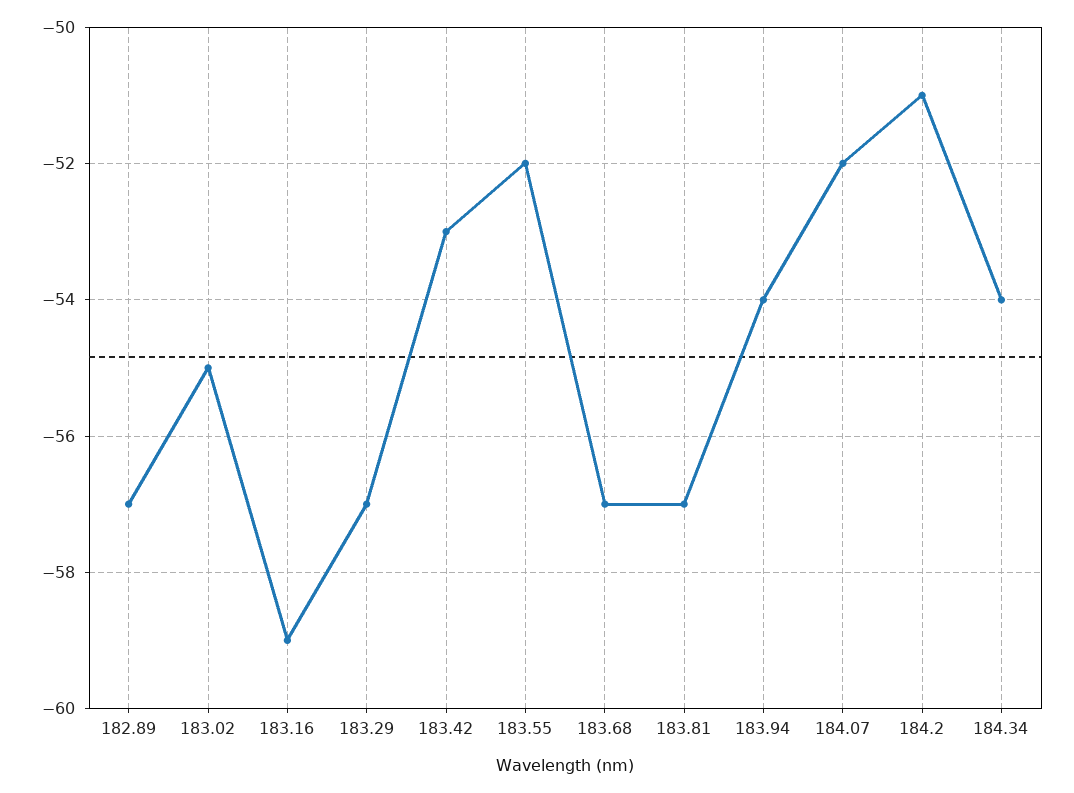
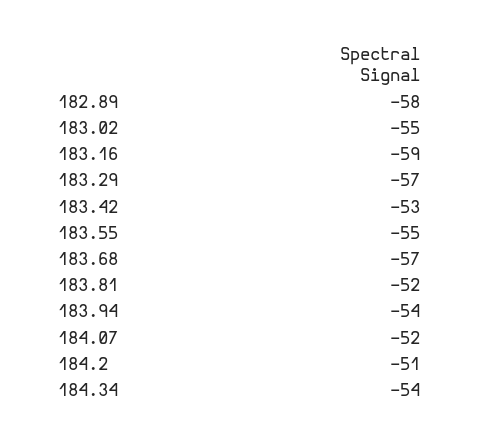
  {
-   "182.89": -57,
+   "182.89": -58,
    "183.02": -55,
    "183.16": -59,
    "183.29": -57,
    "183.42": -53,
-   "183.55": -52,
+   "183.55": -55,
    "183.68": -57,
-   "183.81": -57,
+   "183.81": -52,
    "183.94": -54,
    "184.07": -52,
    "184.2": -51,
    "184.34": -54
  }

